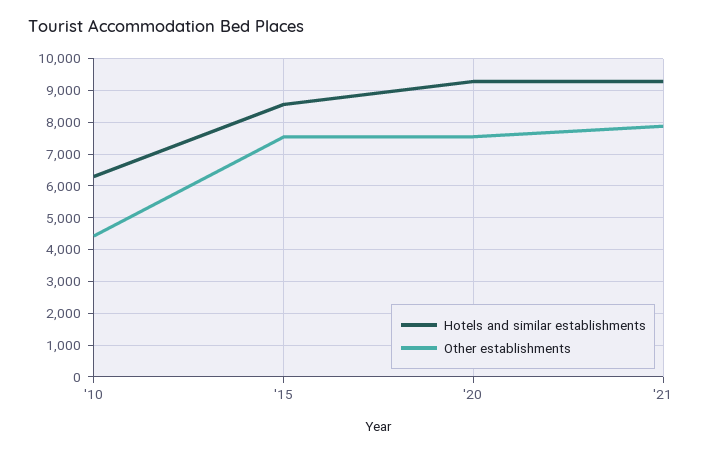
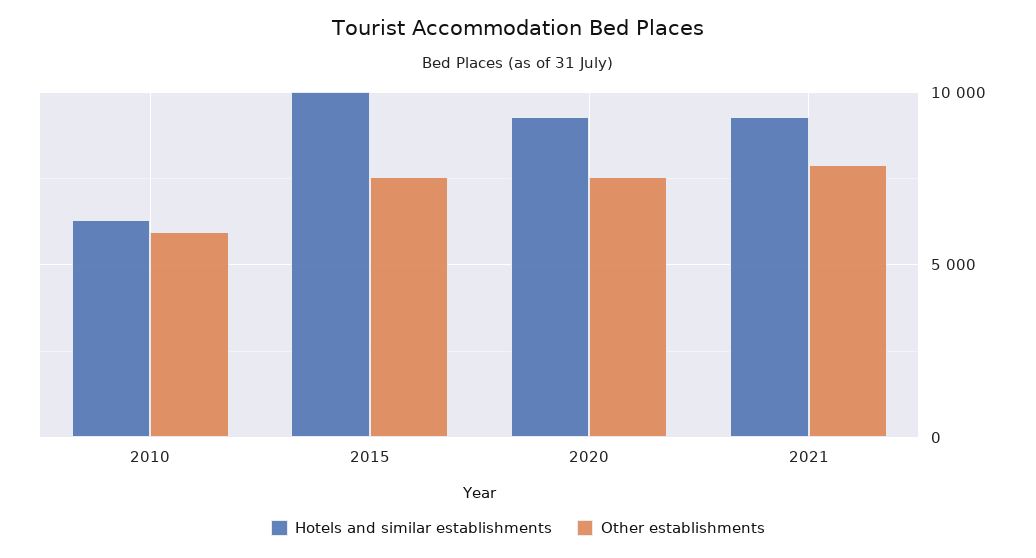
  {
    "Hotels and similar establishments": {
      "'10": 6200,
-     "'15": 8600,
+     "'15": 10000,
      "'20": 9200,
      "'21": 9200
    },
    "Other establishments": {
-     "'10": 4400,
+     "'10": 6000,
      "'15": 7600,
      "'20": 7600,
      "'21": 7800
    }
  }

